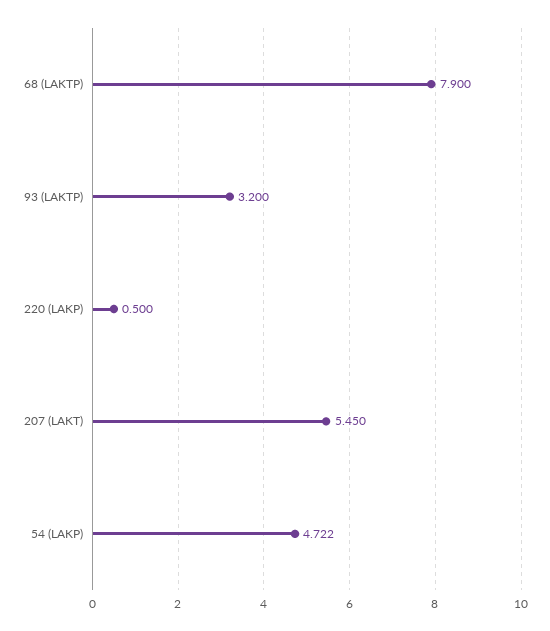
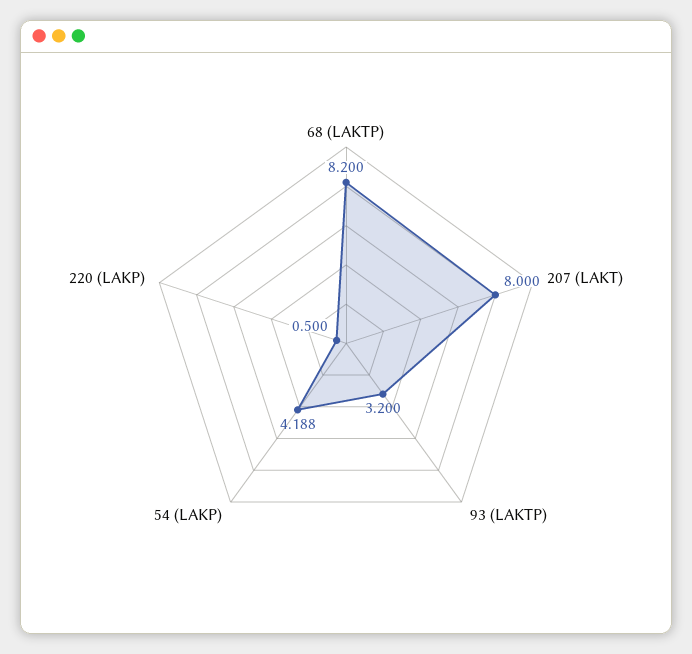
  {
-   "68 (LAKTP)": 7.9,
+   "68 (LAKTP)": 8.2,
    "93 (LAKTP)": 3.2,
    "220 (LAKP)": 0.5,
-   "207 (LAKT)": 5.45,
+   "207 (LAKT)": 8,
-   "54 (LAKP)": 4.722
+   "54 (LAKP)": 4.188
  }

